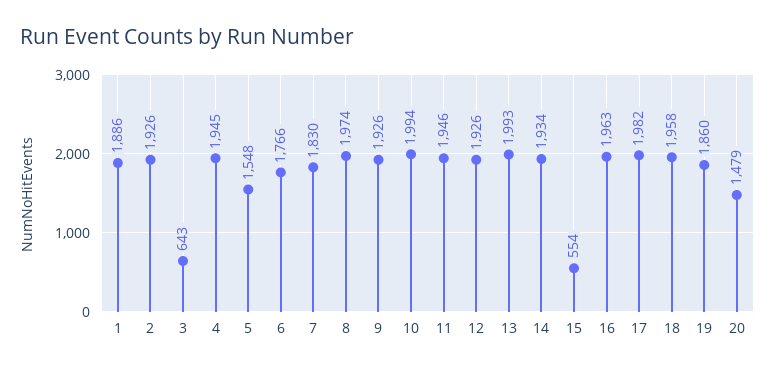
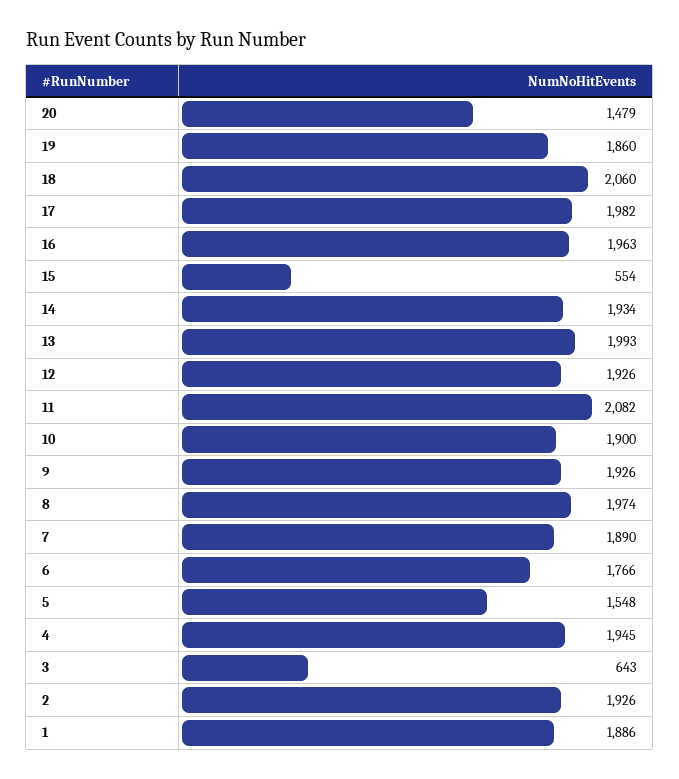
  {
    "1": 1886,
    "2": 1926,
    "3": 643,
    "4": 1945,
    "5": 1548,
    "6": 1766,
-   "7": 1830,
+   "7": 1890,
    "8": 1974,
    "9": 1926,
-   "10": 1994,
+   "10": 1900,
-   "11": 1946,
+   "11": 2082,
    "12": 1926,
    "13": 1993,
    "14": 1934,
    "15": 554,
    "16": 1963,
    "17": 1982,
-   "18": 1958,
+   "18": 2060,
    "19": 1860,
    "20": 1479
  }

